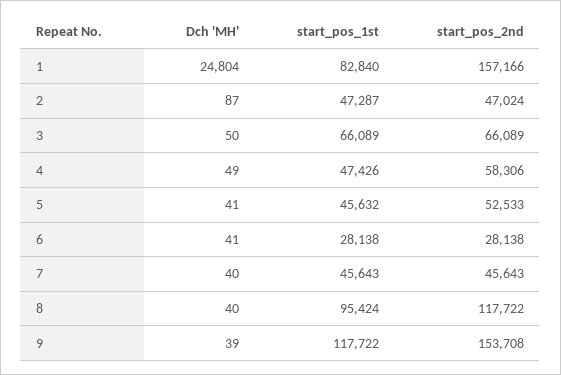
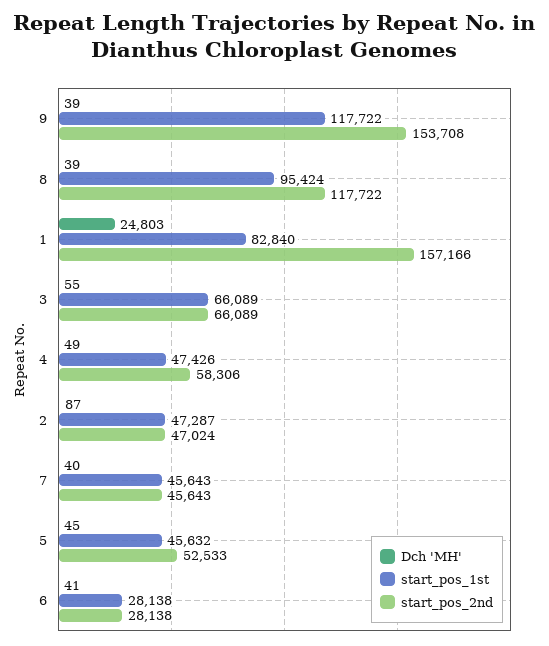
  {
    "Dch 'MH'": {
-     "1": 24804,
+     "1": 24803,
      "2": 87,
-     "3": 50,
+     "3": 55,
      "4": 49,
-     "5": 41,
+     "5": 45,
      "6": 41,
      "7": 40,
-     "8": 40,
+     "8": 39,
      "9": 39
    },
    "start_pos_1st": {
      "1": 82840,
      "2": 47287,
      "3": 66089,
      "4": 47426,
      "5": 45632,
      "6": 28138,
      "7": 45643,
      "8": 95424,
      "9": 117722
    },
    "start_pos_2nd": {
      "1": 157166,
      "2": 47024,
      "3": 66089,
      "4": 58306,
      "5": 52533,
      "6": 28138,
      "7": 45643,
      "8": 117722,
      "9": 153708
    }
  }

